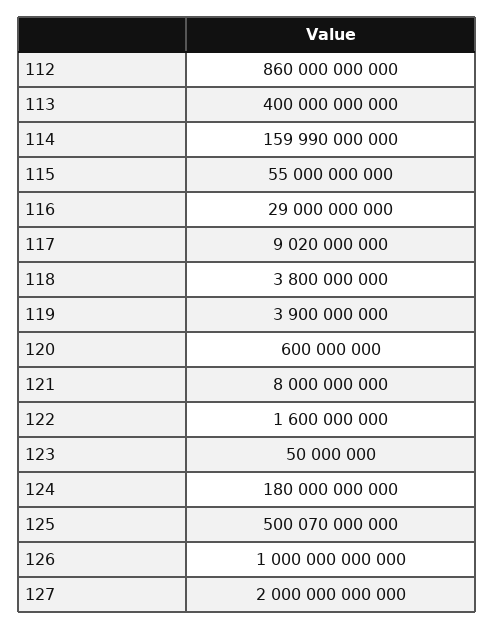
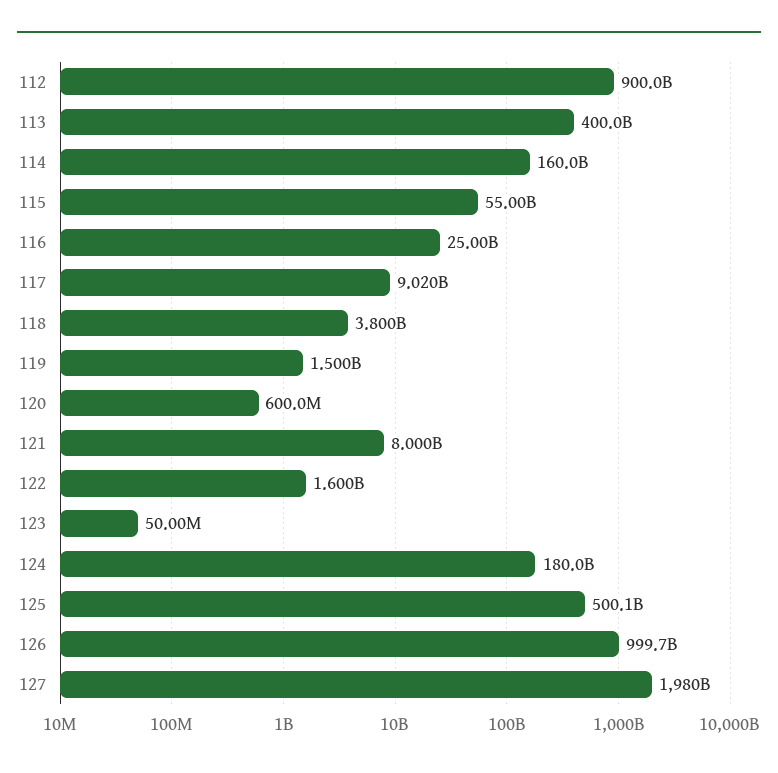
  {
-   "112": 860000000000,
+   "112": 900000000000,
    "113": 400000000000,
    "114": 159990000000,
    "115": 55000000000,
-   "116": 29000000000,
+   "116": 25000000000,
    "117": 9020000000,
    "118": 3800000000,
-   "119": 3900000000,
+   "119": 1500000000,
    "120": 600000000,
    "121": 8000000000,
    "122": 1600000000,
    "123": 50000000,
    "124": 180000000000,
    "125": 500070000000,
-   "126": 1000000000000,
+   "126": 999700000000,
-   "127": 2000000000000
+   "127": 1980000000000
  }

